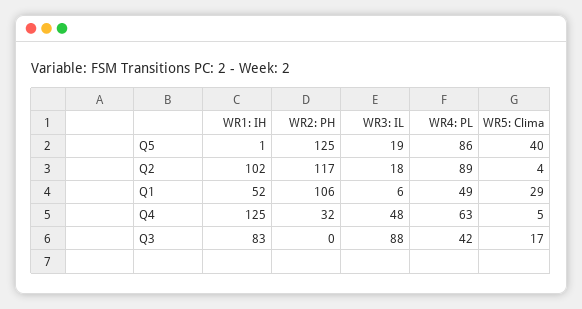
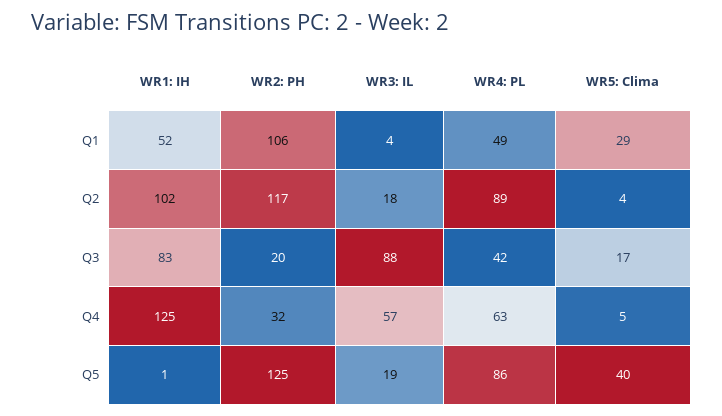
  {
    "WR1: IH": {
      "Q5": 1,
      "Q2": 102,
      "Q1": 52,
      "Q4": 125,
      "Q3": 83
    },
    "WR2: PH": {
      "Q5": 125,
      "Q2": 117,
      "Q1": 106,
      "Q4": 32,
-     "Q3": 0
+     "Q3": 20
    },
    "WR3: IL": {
      "Q5": 19,
      "Q2": 18,
-     "Q1": 6,
+     "Q1": 4,
-     "Q4": 48,
+     "Q4": 57,
      "Q3": 88
    },
    "WR4: PL": {
      "Q5": 86,
      "Q2": 89,
      "Q1": 49,
      "Q4": 63,
      "Q3": 42
    },
    "WR5: Clima": {
      "Q5": 40,
      "Q2": 4,
      "Q1": 29,
      "Q4": 5,
      "Q3": 17
    }
  }

